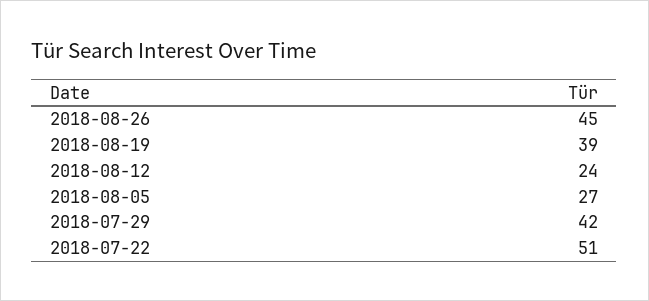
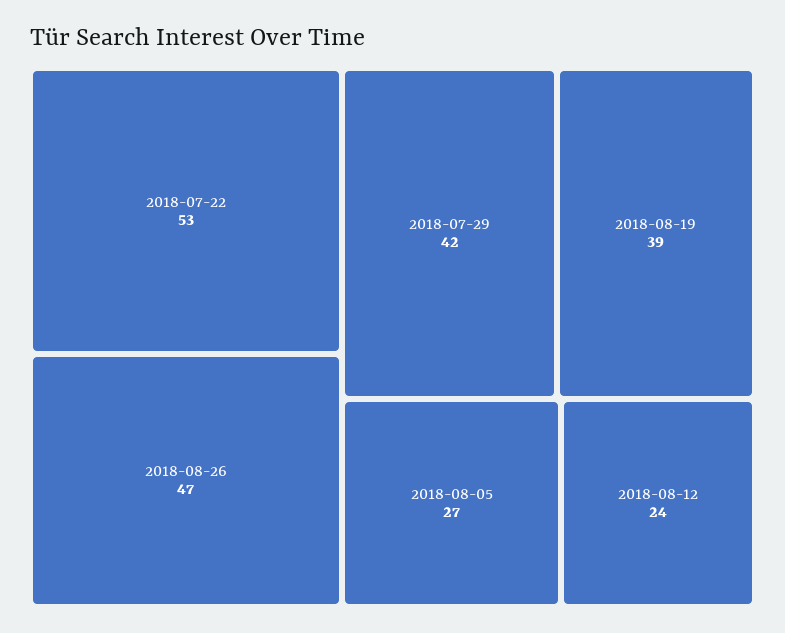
  {
-   "2018-08-26": 45,
+   "2018-08-26": 47,
    "2018-08-19": 39,
    "2018-08-12": 24,
    "2018-08-05": 27,
    "2018-07-29": 42,
-   "2018-07-22": 51
+   "2018-07-22": 53
  }

